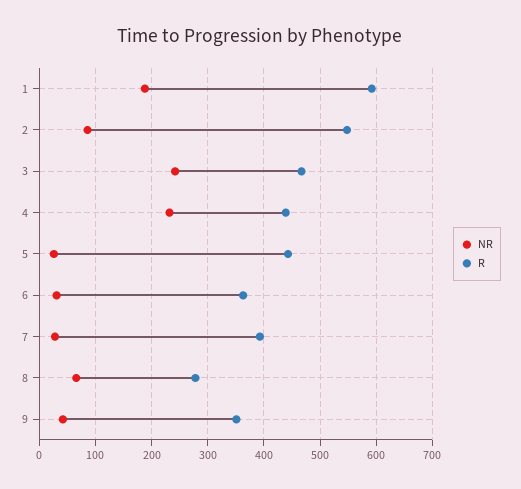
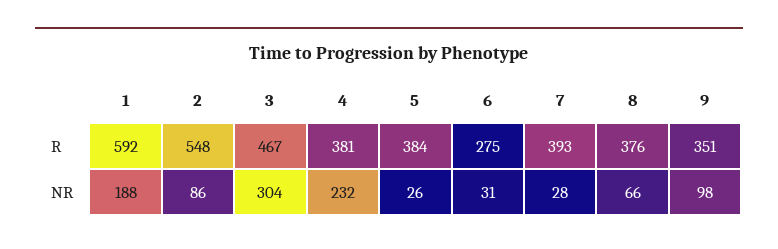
  {
    "NR": {
      "1": 188,
      "2": 86,
-     "3": 240,
+     "3": 304,
      "4": 232,
      "5": 26,
      "6": 31,
      "7": 28,
      "8": 66,
-     "9": 40
+     "9": 98
    },
    "R": {
      "1": 592,
      "2": 548,
      "3": 467,
-     "4": 440,
+     "4": 381,
-     "5": 440,
+     "5": 384,
-     "6": 360,
+     "6": 275,
      "7": 393,
-     "8": 280,
+     "8": 376,
      "9": 351
    }
  }

